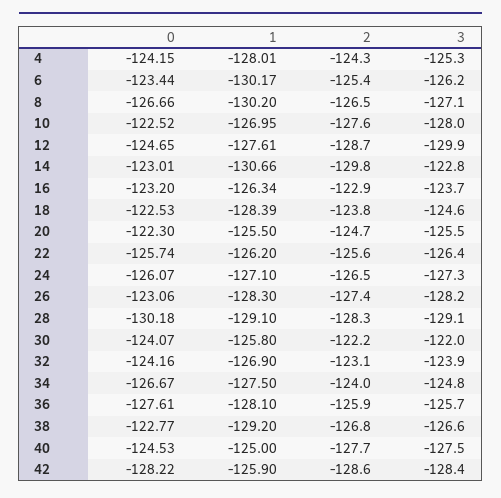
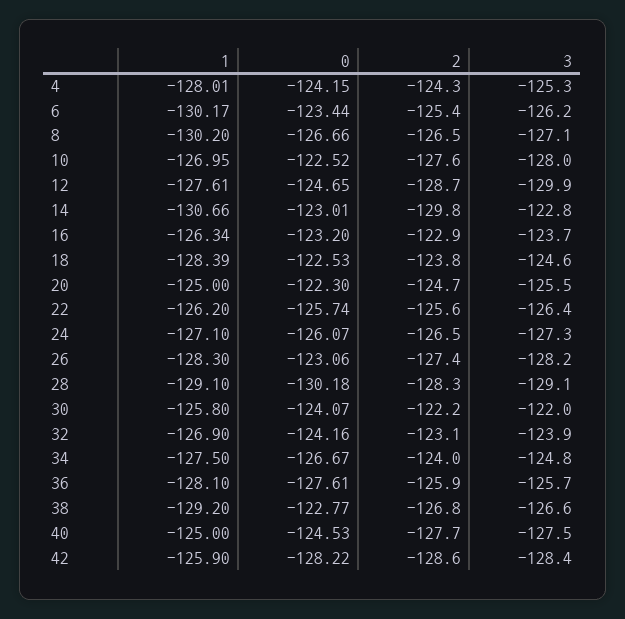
  {
    "0": {
      "4": -124.15,
      "6": -123.44,
      "8": -126.66,
      "10": -122.52,
      "12": -124.65,
      "14": -123.01,
      "16": -123.2,
      "18": -122.53,
      "20": -122.3,
      "22": -125.74,
      "24": -126.07,
      "26": -123.06,
      "28": -130.18,
      "30": -124.07,
      "32": -124.16,
      "34": -126.67,
      "36": -127.61,
      "38": -122.77,
      "40": -124.53,
      "42": -128.22
    },
    "1": {
      "4": -128.01,
      "6": -130.17,
      "8": -130.2,
      "10": -126.95,
      "12": -127.61,
      "14": -130.66,
      "16": -126.34,
      "18": -128.39,
-     "20": -125.5,
+     "20": -125,
      "22": -126.2,
      "24": -127.1,
      "26": -128.3,
      "28": -129.1,
      "30": -125.8,
      "32": -126.9,
      "34": -127.5,
      "36": -128.1,
      "38": -129.2,
      "40": -125,
      "42": -125.9
    },
    "2": {
      "4": -124.3,
      "6": -125.4,
      "8": -126.5,
      "10": -127.6,
      "12": -128.7,
      "14": -129.8,
      "16": -122.9,
      "18": -123.8,
      "20": -124.7,
      "22": -125.6,
      "24": -126.5,
      "26": -127.4,
      "28": -128.3,
      "30": -122.2,
      "32": -123.1,
      "34": -124,
      "36": -125.9,
      "38": -126.8,
      "40": -127.7,
      "42": -128.6
    },
    "3": {
      "4": -125.3,
      "6": -126.2,
      "8": -127.1,
      "10": -128,
      "12": -129.9,
      "14": -122.8,
      "16": -123.7,
      "18": -124.6,
      "20": -125.5,
      "22": -126.4,
      "24": -127.3,
      "26": -128.2,
      "28": -129.1,
      "30": -122,
      "32": -123.9,
      "34": -124.8,
      "36": -125.7,
      "38": -126.6,
      "40": -127.5,
      "42": -128.4
    }
  }

